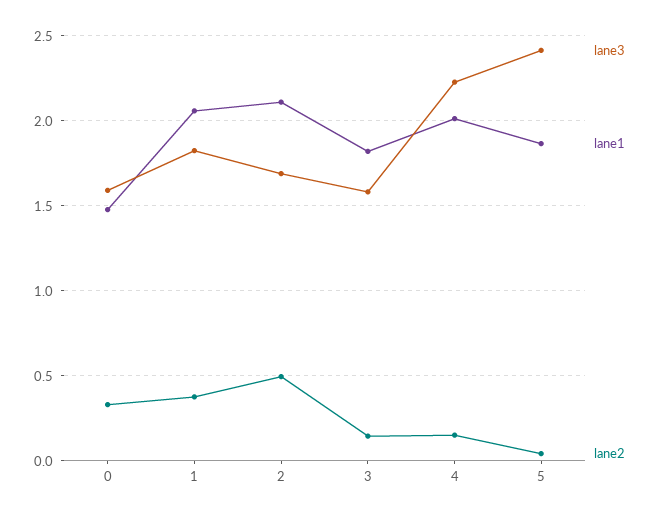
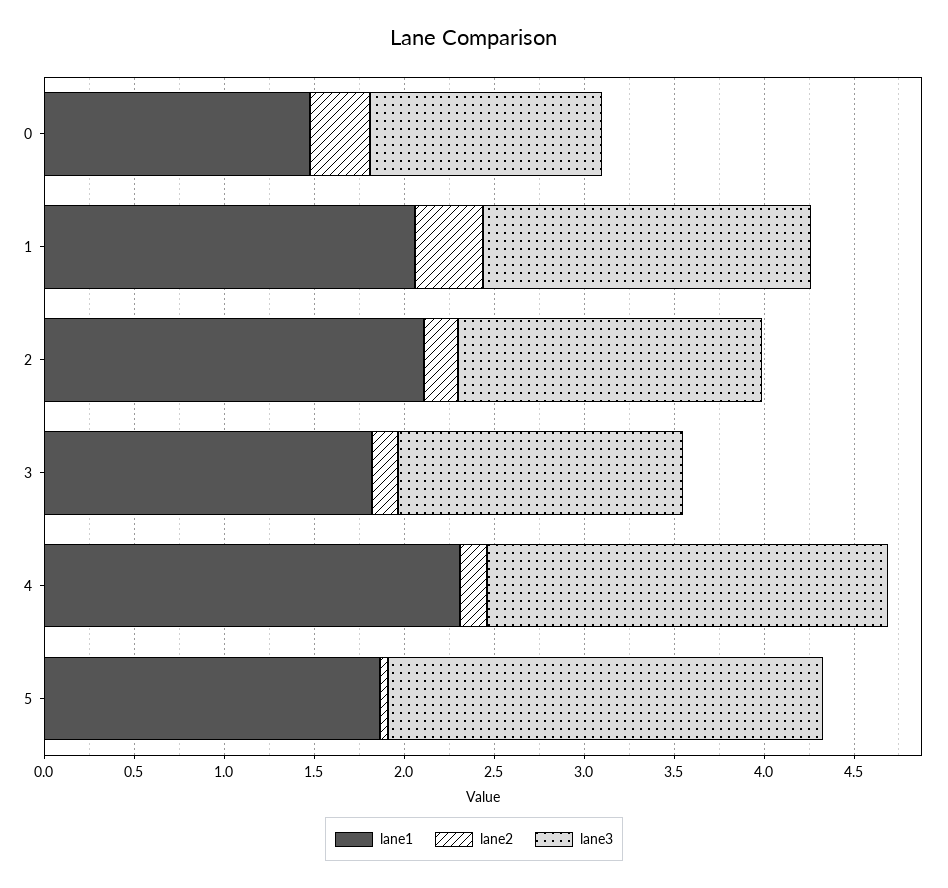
  {
    "lane3": {
-     "0": 1.6,
+     "0": 1.3,
      "1": 1.85,
      "2": 1.7,
      "3": 1.6,
      "4": 2.25,
      "5": 2.4
    },
    "lane1": {
      "0": 1.5,
      "1": 2.05,
      "2": 2.1,
      "3": 1.8,
-     "4": 2,
+     "4": 2.3,
      "5": 1.85
    },
    "lane2": {
      "0": 0.35,
      "1": 0.4,
-     "2": 0.5,
+     "2": 0.2,
      "3": 0.15,
      "4": 0.15,
      "5": 0.05
    }
  }

